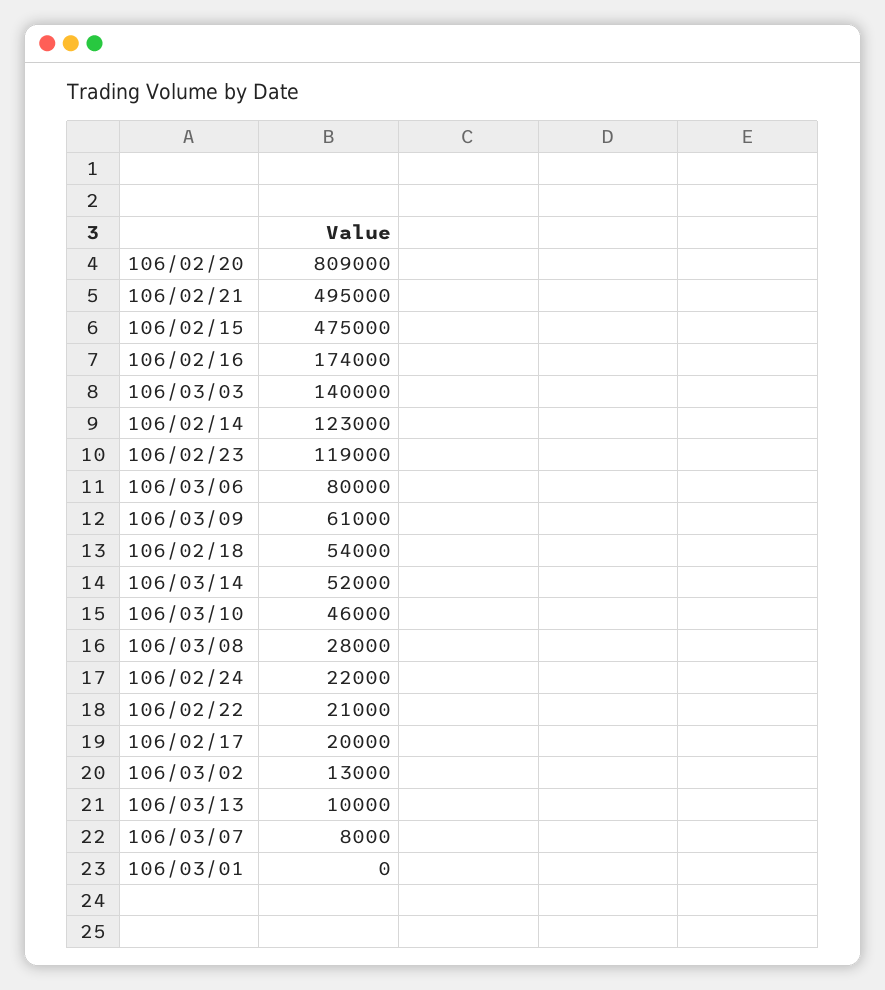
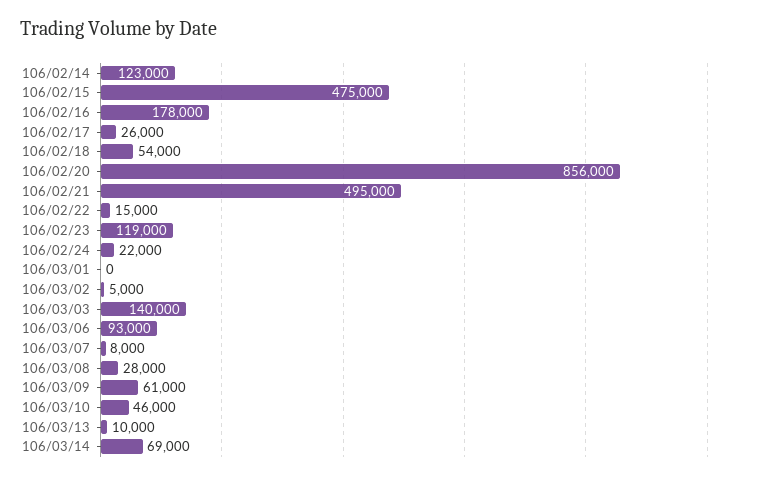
  {
-   "106/02/20": 809000,
+   "106/02/20": 856000,
    "106/02/21": 495000,
    "106/02/15": 475000,
-   "106/02/16": 174000,
+   "106/02/16": 178000,
    "106/03/03": 140000,
    "106/02/14": 123000,
    "106/02/23": 119000,
-   "106/03/06": 80000,
+   "106/03/06": 93000,
    "106/03/09": 61000,
    "106/02/18": 54000,
-   "106/03/14": 52000,
+   "106/03/14": 69000,
    "106/03/10": 46000,
    "106/03/08": 28000,
    "106/02/24": 22000,
-   "106/02/22": 21000,
+   "106/02/22": 15000,
-   "106/02/17": 20000,
+   "106/02/17": 26000,
-   "106/03/02": 13000,
+   "106/03/02": 5000,
    "106/03/13": 10000,
    "106/03/07": 8000,
    "106/03/01": 0
  }

